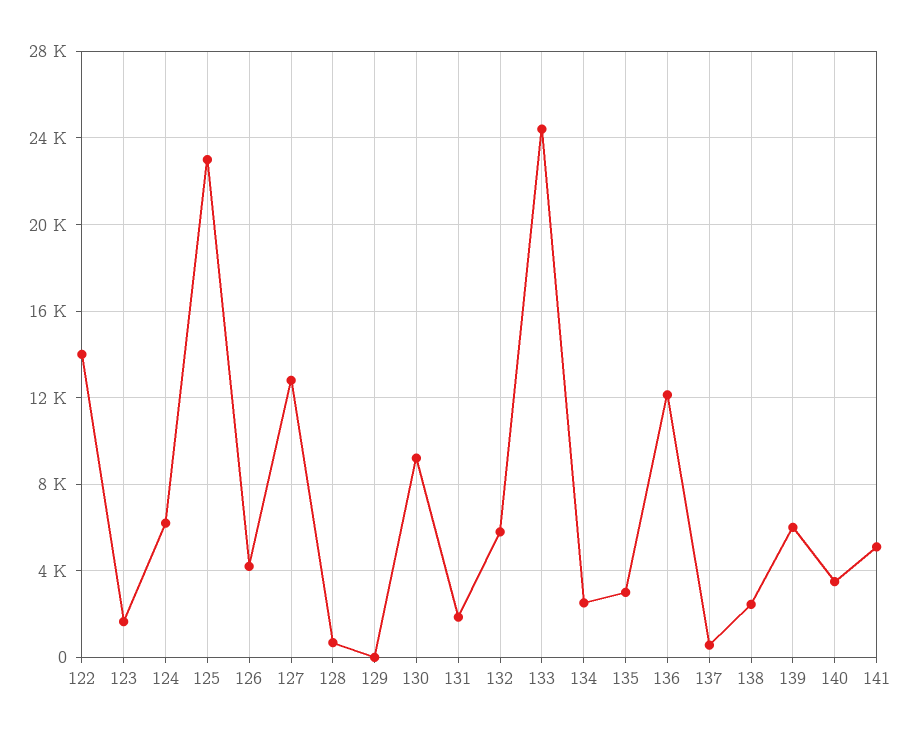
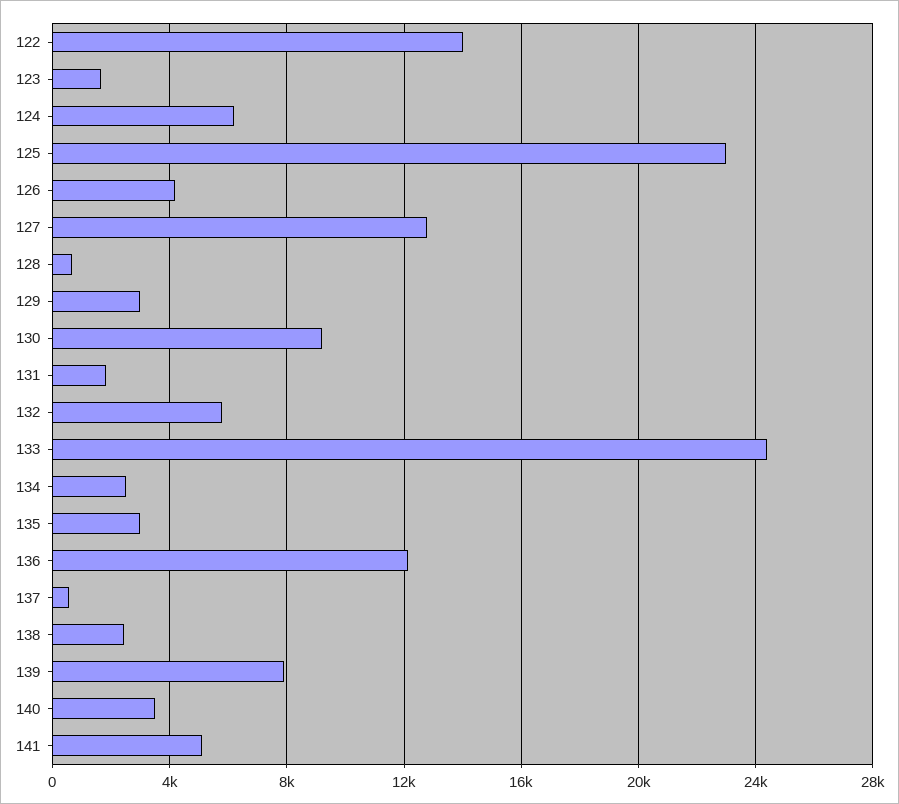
  {
    "122": 14000,
    "123": 1500,
    "124": 6000,
    "125": 23000,
    "126": 4000,
    "127": 13000,
    "128": 500,
-   "129": 0,
+   "129": 3000,
    "130": 9000,
    "131": 2000,
    "132": 6000,
    "133": 24500,
    "134": 2500,
    "135": 3000,
    "136": 12000,
    "137": 500,
    "138": 2500,
-   "139": 6000,
+   "139": 8000,
    "140": 3500,
    "141": 5000
  }

